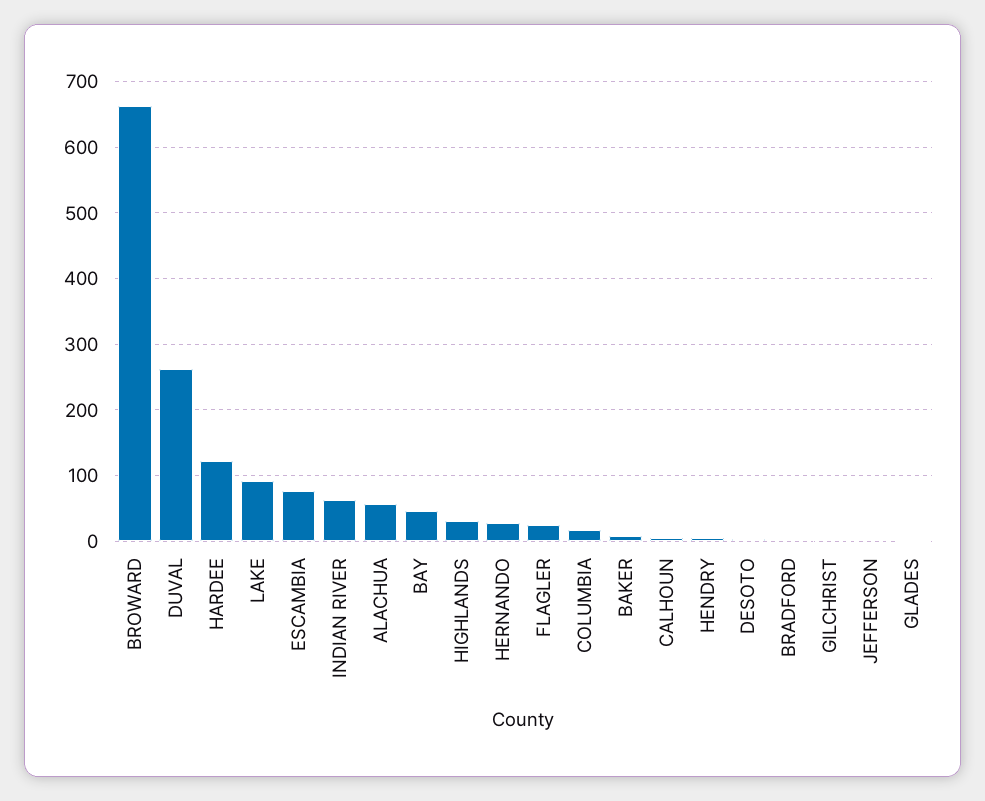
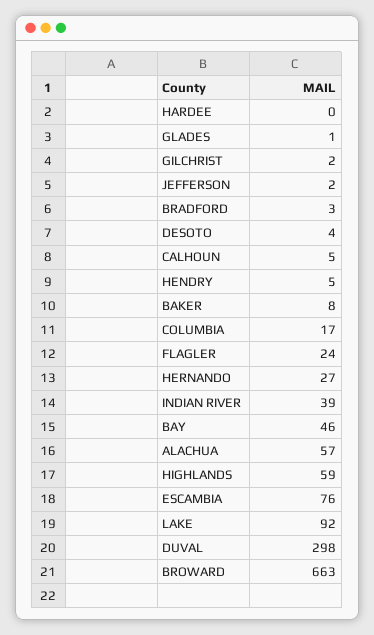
  {
    "BROWARD": 663,
-   "DUVAL": 260,
+   "DUVAL": 298,
-   "HARDEE": 120,
+   "HARDEE": 0,
    "LAKE": 92,
    "ESCAMBIA": 76,
-   "INDIAN RIVER": 60,
+   "INDIAN RIVER": 39,
    "ALACHUA": 57,
    "BAY": 46,
-   "HIGHLANDS": 30,
+   "HIGHLANDS": 59,
    "HERNANDO": 27,
    "FLAGLER": 24,
    "COLUMBIA": 17,
    "BAKER": 8,
    "CALHOUN": 5,
    "HENDRY": 5,
    "DESOTO": 4,
    "BRADFORD": 3,
    "GILCHRIST": 2,
    "JEFFERSON": 2,
    "GLADES": 1
  }

